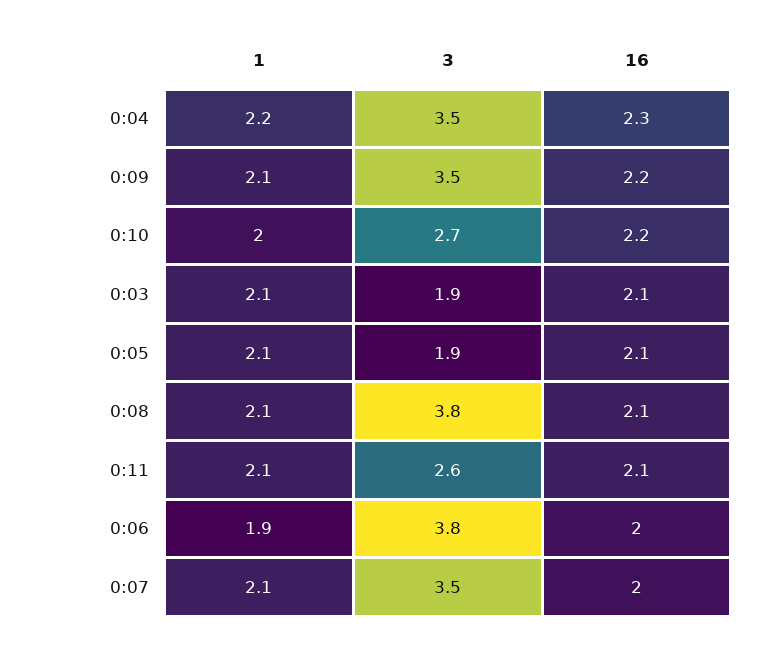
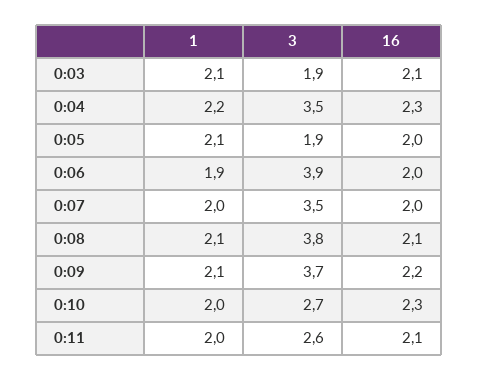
  {
    "1": {
      "0:04": 2.2,
      "0:09": 2.1,
      "0:10": 2,
      "0:03": 2.1,
      "0:05": 2.1,
      "0:08": 2.1,
-     "0:11": 2.1,
+     "0:11": 2,
      "0:06": 1.9,
-     "0:07": 2.1
+     "0:07": 2
    },
    "3": {
      "0:04": 3.5,
-     "0:09": 3.5,
+     "0:09": 3.7,
      "0:10": 2.7,
      "0:03": 1.9,
      "0:05": 1.9,
      "0:08": 3.8,
      "0:11": 2.6,
-     "0:06": 3.8,
+     "0:06": 3.9,
      "0:07": 3.5
    },
    "16": {
      "0:04": 2.3,
      "0:09": 2.2,
-     "0:10": 2.2,
+     "0:10": 2.3,
      "0:03": 2.1,
-     "0:05": 2.1,
+     "0:05": 2,
      "0:08": 2.1,
      "0:11": 2.1,
      "0:06": 2,
      "0:07": 2
    }
  }

